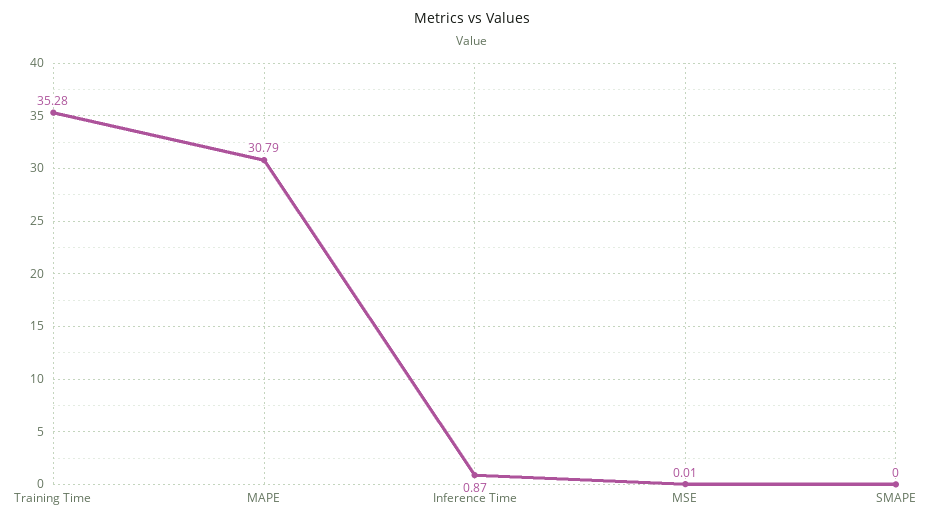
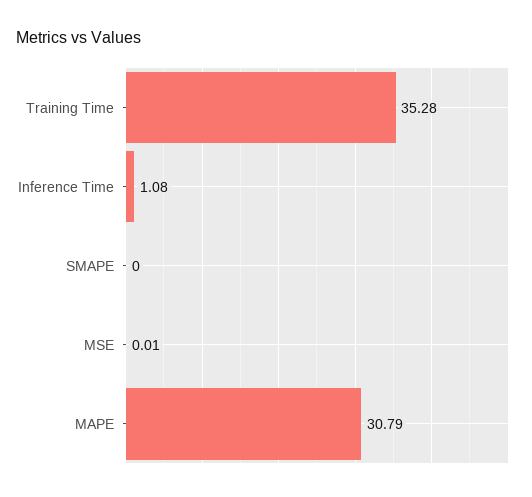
  {
    "Training Time": 35.28,
    "MAPE": 30.79,
-   "Inference Time": 0.87,
+   "Inference Time": 1.08,
    "MSE": 0.01,
    "SMAPE": 0
  }

